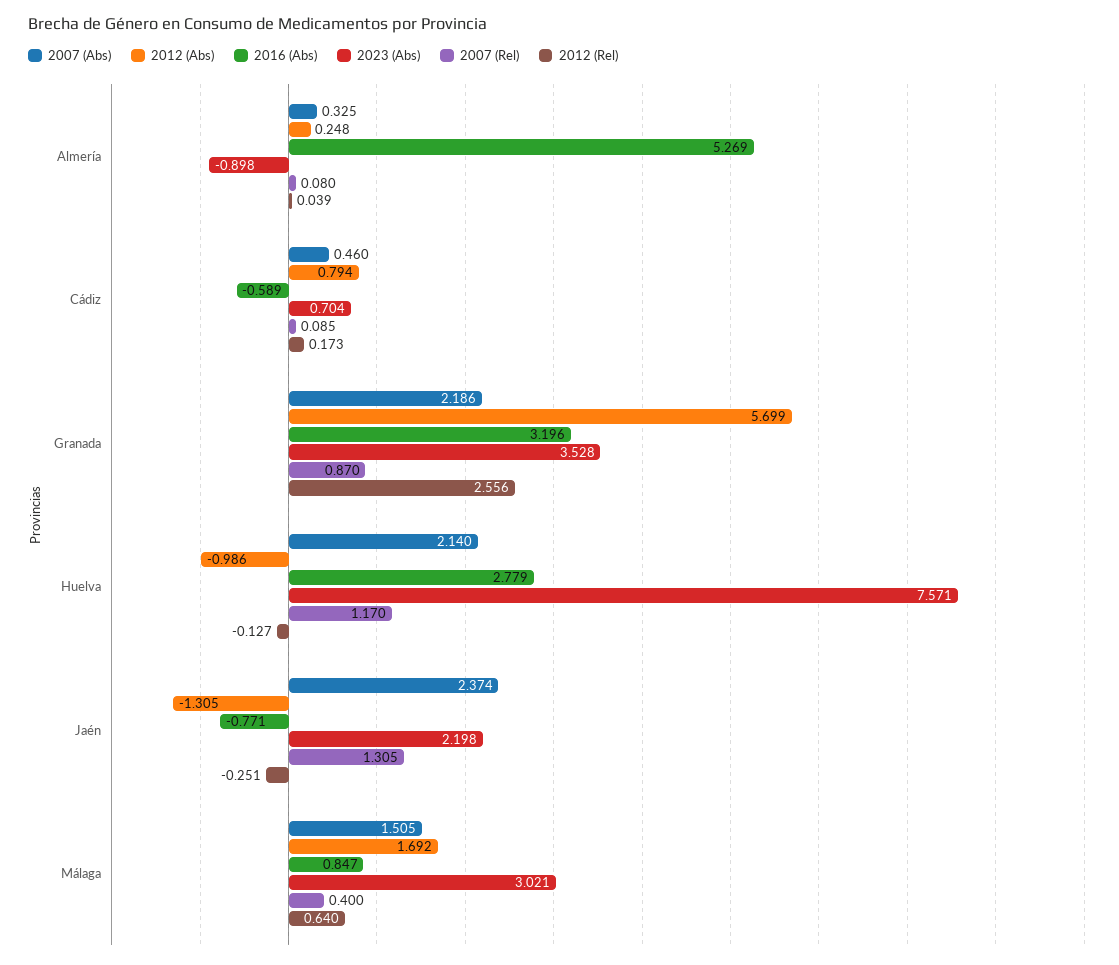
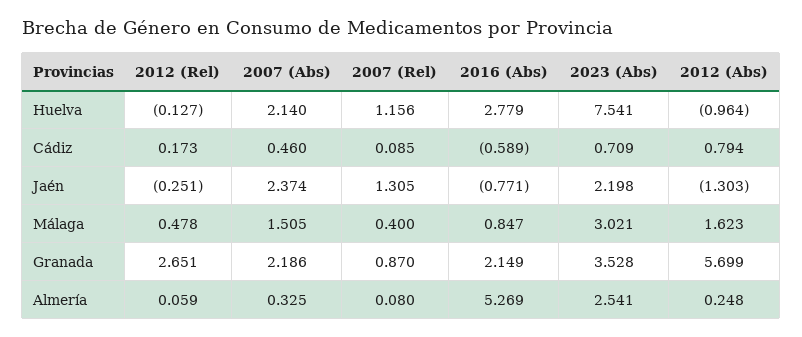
  {
    "2007 (Abs)": {
      "Almería": 0.325,
      "Cádiz": 0.46,
      "Granada": 2.186,
      "Huelva": 2.14,
      "Jaén": 2.374,
      "Málaga": 1.505
    },
    "2012 (Abs)": {
      "Almería": 0.248,
      "Cádiz": 0.794,
      "Granada": 5.699,
-     "Huelva": -0.986,
+     "Huelva": -0.964,
-     "Jaén": -1.305,
+     "Jaén": -1.303,
-     "Málaga": 1.692
+     "Málaga": 1.623
    },
    "2016 (Abs)": {
      "Almería": 5.269,
      "Cádiz": -0.589,
-     "Granada": 3.196,
+     "Granada": 2.149,
      "Huelva": 2.779,
      "Jaén": -0.771,
      "Málaga": 0.847
    },
    "2023 (Abs)": {
-     "Almería": -0.898,
+     "Almería": 2.541,
-     "Cádiz": 0.704,
+     "Cádiz": 0.709,
      "Granada": 3.528,
-     "Huelva": 7.571,
+     "Huelva": 7.541,
      "Jaén": 2.198,
      "Málaga": 3.021
    },
    "2007 (Rel)": {
      "Almería": 0.08,
      "Cádiz": 0.085,
      "Granada": 0.87,
-     "Huelva": 1.17,
+     "Huelva": 1.156,
      "Jaén": 1.305,
      "Málaga": 0.4
    },
    "2012 (Rel)": {
-     "Almería": 0.039,
+     "Almería": 0.059,
      "Cádiz": 0.173,
-     "Granada": 2.556,
+     "Granada": 2.651,
      "Huelva": -0.127,
      "Jaén": -0.251,
-     "Málaga": 0.64
+     "Málaga": 0.478
    }
  }

